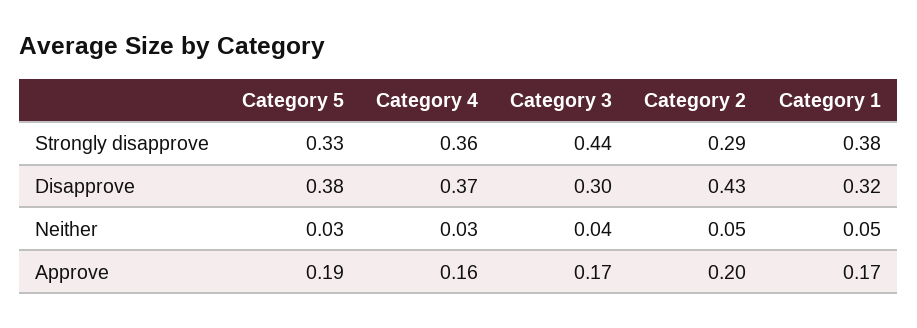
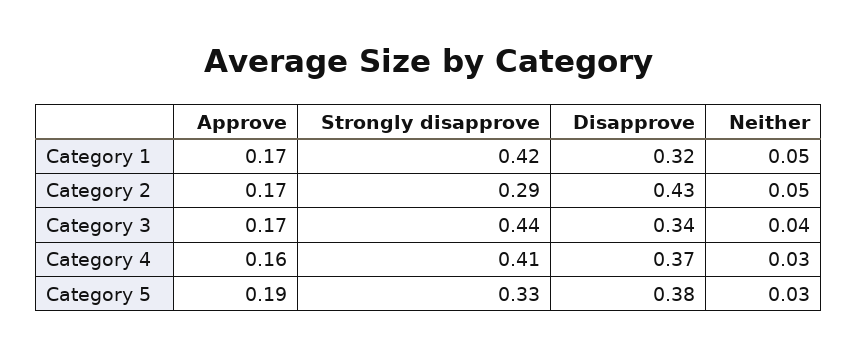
  {
    "Category 5": {
      "Strongly disapprove": 0.33,
      "Disapprove": 0.38,
      "Neither": 0.03,
      "Approve": 0.19
    },
    "Category 4": {
-     "Strongly disapprove": 0.36,
+     "Strongly disapprove": 0.41,
      "Disapprove": 0.37,
      "Neither": 0.03,
      "Approve": 0.16
    },
    "Category 3": {
      "Strongly disapprove": 0.44,
-     "Disapprove": 0.3,
+     "Disapprove": 0.34,
      "Neither": 0.04,
      "Approve": 0.17
    },
    "Category 2": {
      "Strongly disapprove": 0.29,
      "Disapprove": 0.43,
      "Neither": 0.05,
-     "Approve": 0.2
+     "Approve": 0.17
    },
    "Category 1": {
-     "Strongly disapprove": 0.38,
+     "Strongly disapprove": 0.42,
      "Disapprove": 0.32,
      "Neither": 0.05,
      "Approve": 0.17
    }
  }

